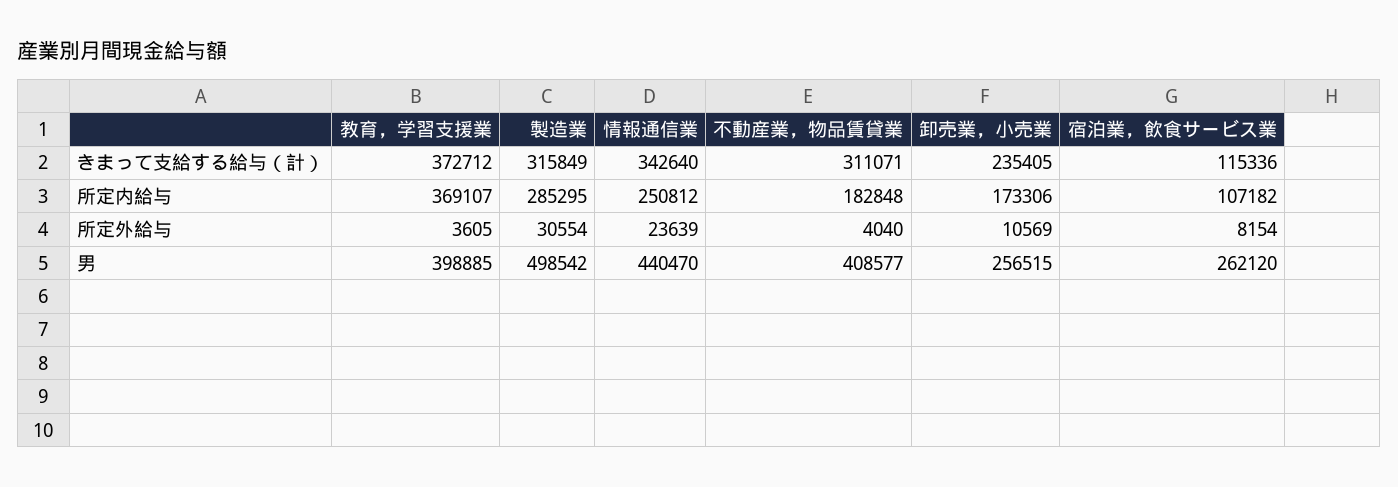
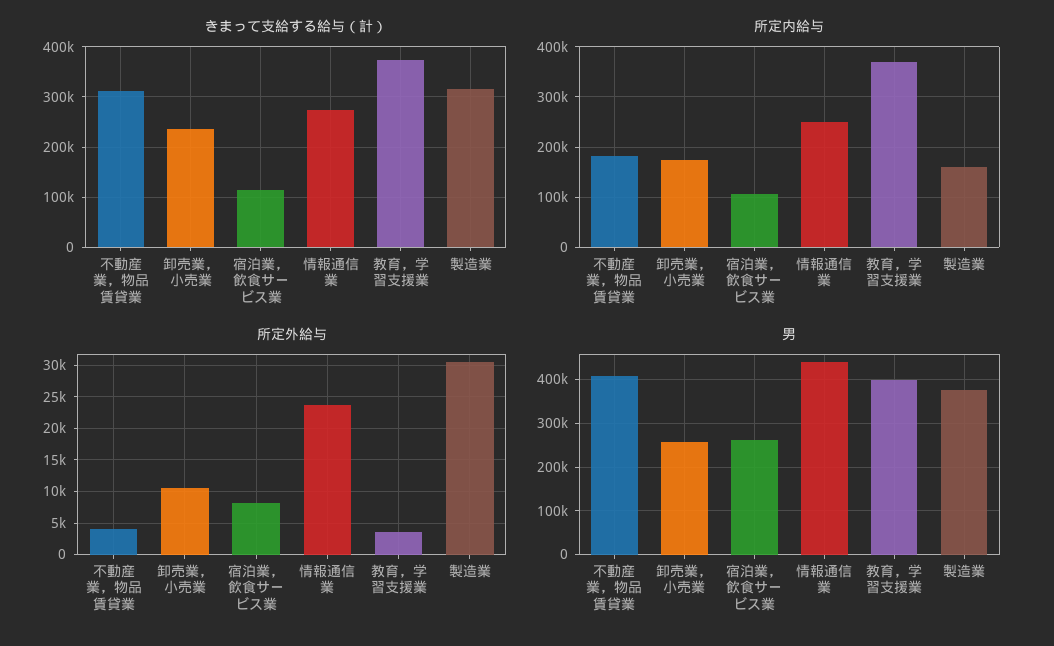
  {
    "きまって支給する給与（計）": {
      "教育，学習支援業": 372712,
      "製造業": 315849,
-     "情報通信業": 342640,
+     "情報通信業": 280000,
      "不動産業，物品賃貸業": 311071,
      "卸売業，小売業": 235405,
      "宿泊業，飲食サービス業": 115336
    },
    "所定内給与": {
      "教育，学習支援業": 369107,
-     "製造業": 285295,
+     "製造業": 160000,
      "情報通信業": 250812,
      "不動産業，物品賃貸業": 182848,
      "卸売業，小売業": 173306,
      "宿泊業，飲食サービス業": 107182
    },
    "所定外給与": {
      "教育，学習支援業": 3605,
      "製造業": 30554,
      "情報通信業": 23639,
      "不動産業，物品賃貸業": 4040,
      "卸売業，小売業": 10569,
      "宿泊業，飲食サービス業": 8154
    },
    "男": {
      "教育，学習支援業": 398885,
-     "製造業": 498542,
+     "製造業": 380000,
      "情報通信業": 440470,
      "不動産業，物品賃貸業": 408577,
      "卸売業，小売業": 256515,
      "宿泊業，飲食サービス業": 262120
    }
  }

